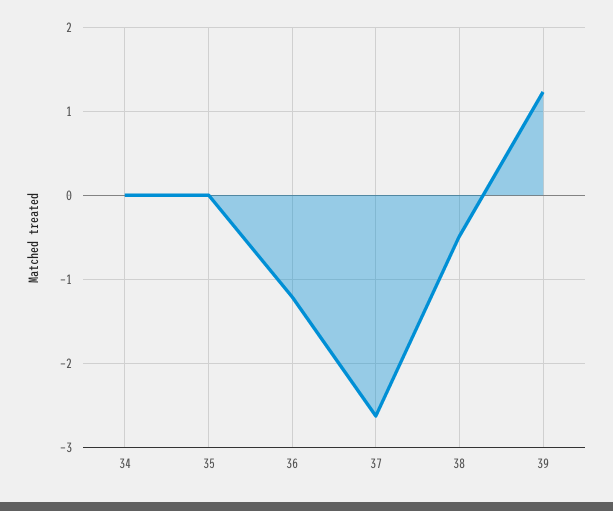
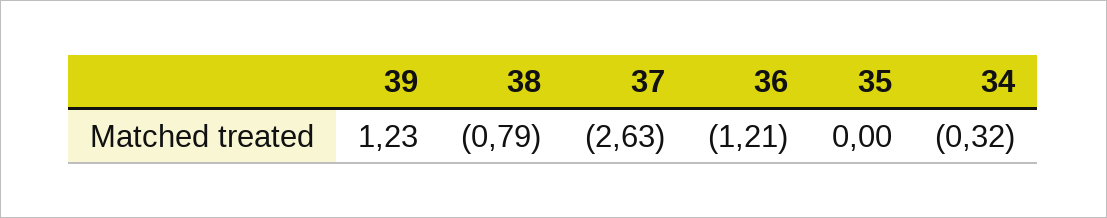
  {
-   "34": 0,
+   "34": -0.32,
    "35": 0,
    "36": -1.21,
    "37": -2.63,
-   "38": -0.5,
+   "38": -0.79,
    "39": 1.23
  }

